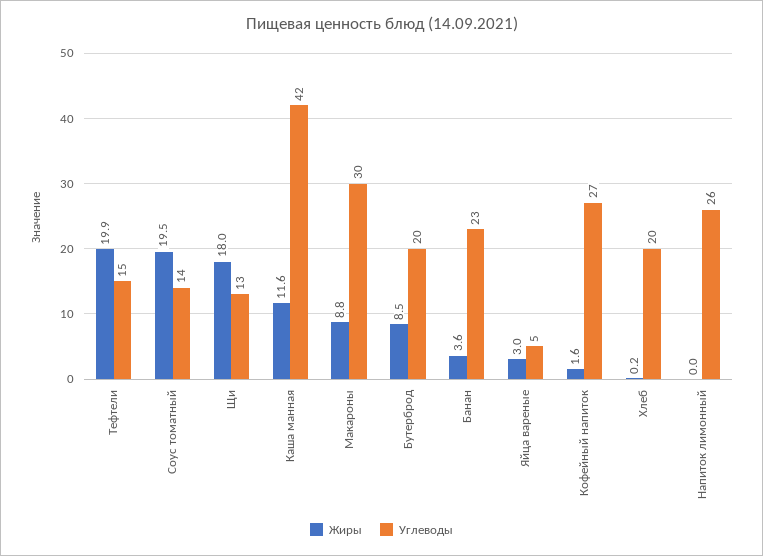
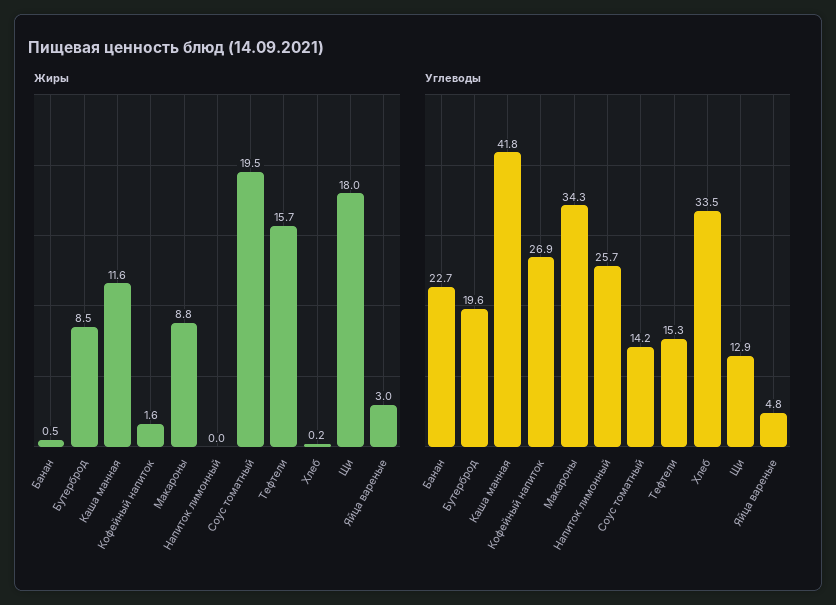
  {
    "Жиры": {
-     "Тефтели": 19.9,
+     "Тефтели": 15.7,
      "Соус томатный": 19.5,
      "Щи": 18,
      "Каша манная": 11.6,
      "Макароны": 8.8,
      "Бутерброд": 8.5,
-     "Банан": 3.6,
+     "Банан": 0.5,
      "Яйца вареные": 3,
      "Кофейный напиток": 1.6,
      "Хлеб": 0.2,
      "Напиток лимонный": 0
    },
    "Углеводы": {
      "Тефтели": 15.3,
      "Соус томатный": 14.2,
      "Щи": 12.9,
      "Каша манная": 41.8,
-     "Макароны": 30,
+     "Макароны": 34.3,
      "Бутерброд": 19.6,
      "Банан": 22.7,
      "Яйца вареные": 4.8,
      "Кофейный напиток": 26.9,
-     "Хлеб": 20,
+     "Хлеб": 33.5,
      "Напиток лимонный": 25.7
    }
  }

